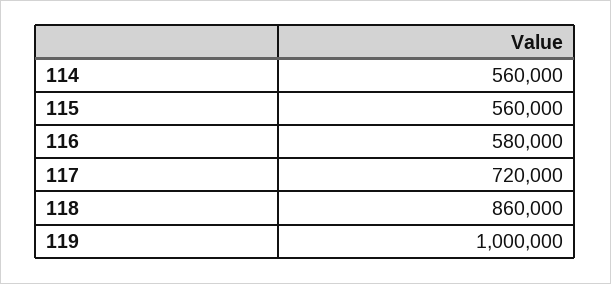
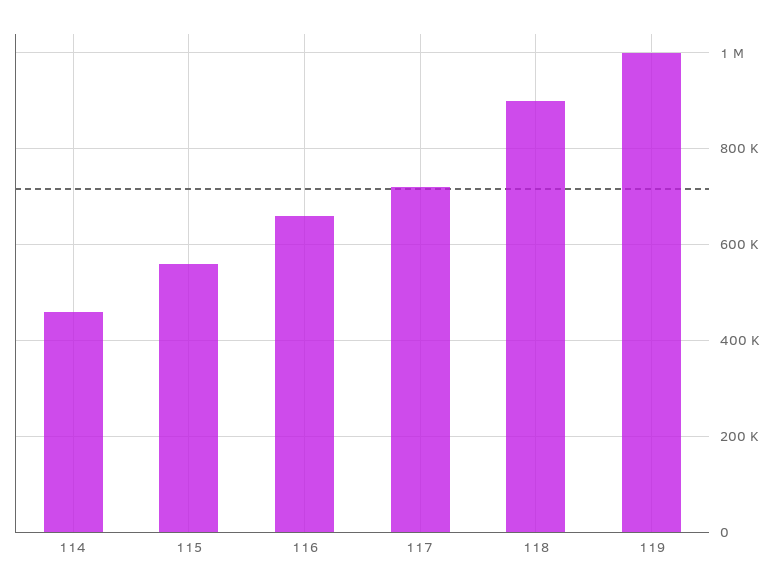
  {
-   "114": 560000,
+   "114": 460000,
    "115": 560000,
-   "116": 580000,
+   "116": 660000,
    "117": 720000,
-   "118": 860000,
+   "118": 900000,
    "119": 1000000
  }

